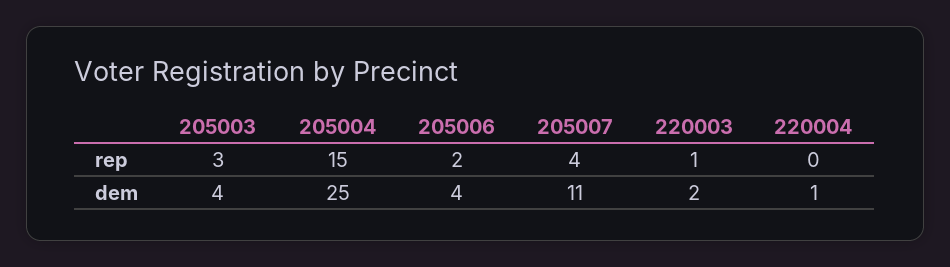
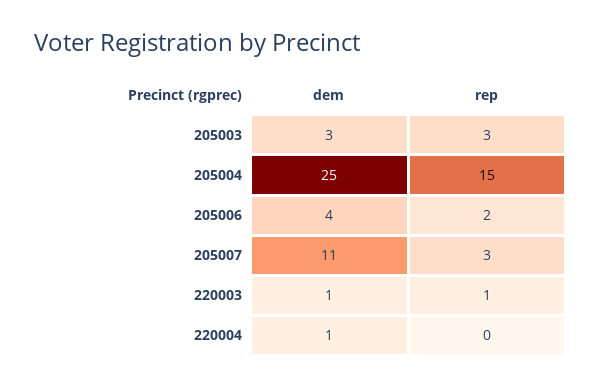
  {
    "205003": {
      "rep": 3,
-     "dem": 4
+     "dem": 3
    },
    "205004": {
      "rep": 15,
      "dem": 25
    },
    "205006": {
      "rep": 2,
      "dem": 4
    },
    "205007": {
-     "rep": 4,
+     "rep": 3,
      "dem": 11
    },
    "220003": {
      "rep": 1,
-     "dem": 2
+     "dem": 1
    },
    "220004": {
      "rep": 0,
      "dem": 1
    }
  }

